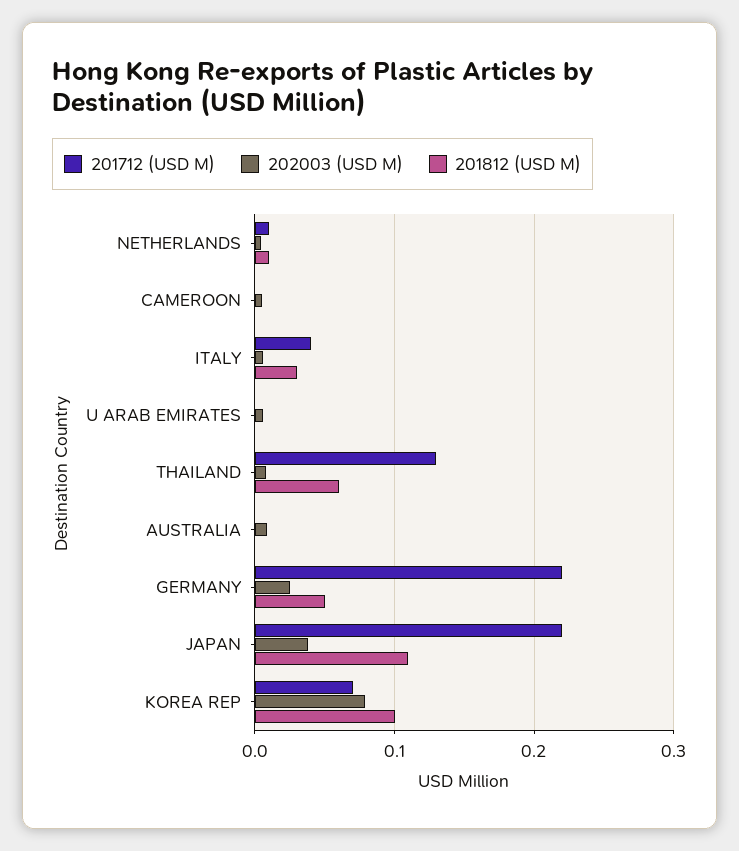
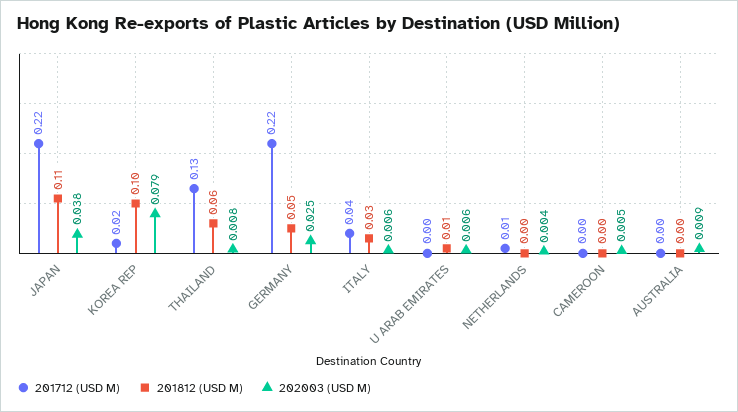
  {
    "201712 (USD M)": {
      "NETHERLANDS": 0.01,
      "CAMEROON": 0,
      "ITALY": 0.04,
      "U ARAB EMIRATES": 0,
      "THAILAND": 0.13,
      "AUSTRALIA": 0,
      "GERMANY": 0.22,
      "JAPAN": 0.22,
-     "KOREA REP": 0.07
+     "KOREA REP": 0.02
    },
    "202003 (USD M)": {
      "NETHERLANDS": 0.004,
      "CAMEROON": 0.005,
      "ITALY": 0.006,
      "U ARAB EMIRATES": 0.006,
      "THAILAND": 0.008,
      "AUSTRALIA": 0.009,
      "GERMANY": 0.025,
      "JAPAN": 0.038,
      "KOREA REP": 0.079
    },
    "201812 (USD M)": {
-     "NETHERLANDS": 0.01,
+     "NETHERLANDS": 0,
      "CAMEROON": 0,
      "ITALY": 0.03,
-     "U ARAB EMIRATES": 0,
+     "U ARAB EMIRATES": 0.01,
      "THAILAND": 0.06,
      "AUSTRALIA": 0,
      "GERMANY": 0.05,
      "JAPAN": 0.11,
      "KOREA REP": 0.1
    }
  }

